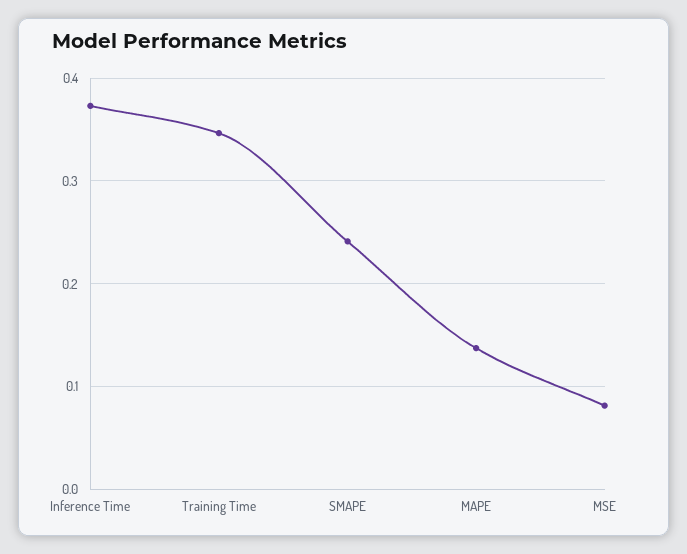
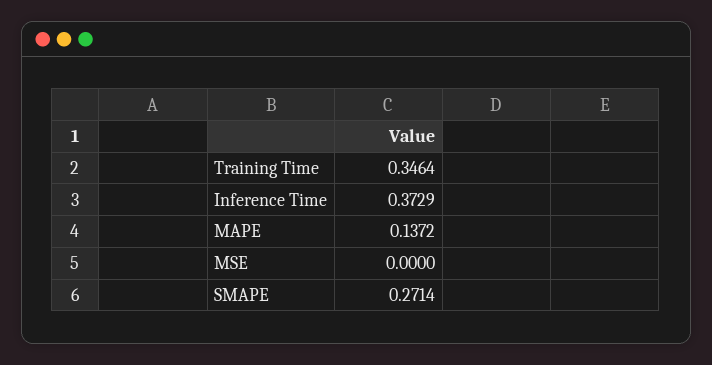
  {
    "Inference Time": 0.3729,
    "Training Time": 0.3464,
-   "SMAPE": 0.24,
+   "SMAPE": 0.2714,
    "MAPE": 0.1372,
-   "MSE": 0.08
+   "MSE": 0
  }

